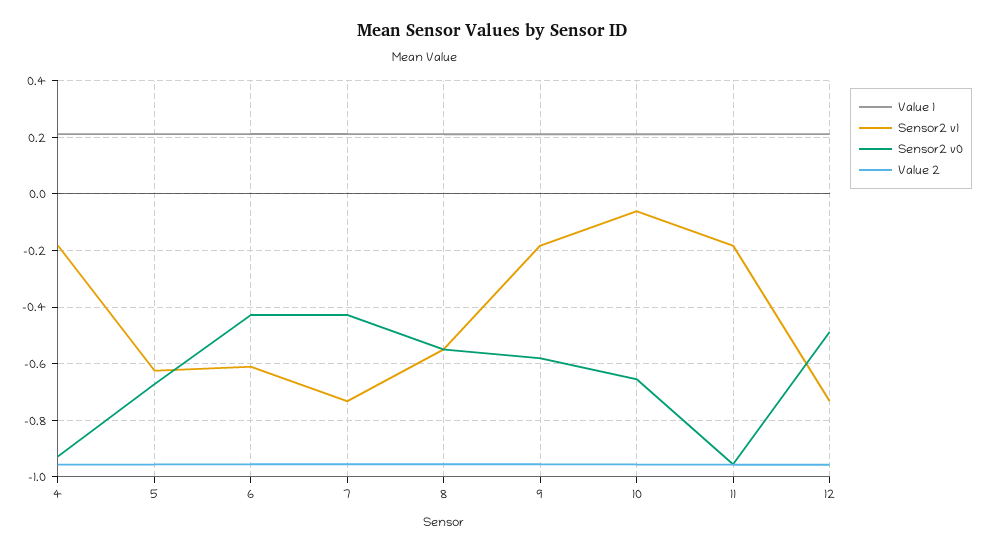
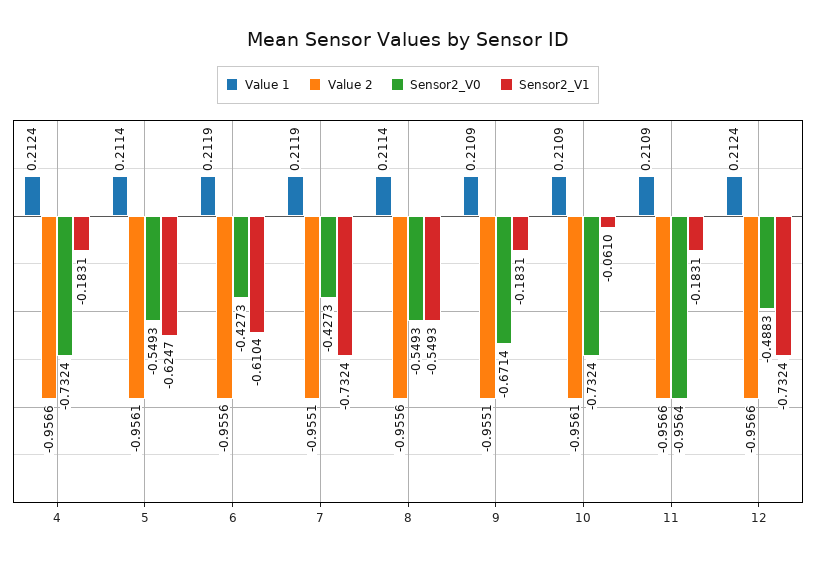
  {
    "Value 1": {
      "4": 0.2124,
      "5": 0.2114,
      "6": 0.2119,
      "7": 0.2119,
      "8": 0.2114,
      "9": 0.2109,
      "10": 0.2109,
      "11": 0.2109,
      "12": 0.2124
    },
    "Sensor2 v1": {
      "4": -0.1831,
      "5": -0.6247,
      "6": -0.6104,
      "7": -0.7324,
      "8": -0.5493,
      "9": -0.1831,
      "10": -0.061,
      "11": -0.1831,
      "12": -0.7324
    },
    "Sensor2 v0": {
-     "4": -0.925,
+     "4": -0.7324,
-     "5": -0.675,
+     "5": -0.5493,
      "6": -0.4273,
      "7": -0.4273,
      "8": -0.5493,
-     "9": -0.575,
+     "9": -0.6714,
-     "10": -0.65,
+     "10": -0.7324,
      "11": -0.9564,
      "12": -0.4883
    },
    "Value 2": {
      "4": -0.9566,
      "5": -0.9561,
      "6": -0.9556,
      "7": -0.9551,
      "8": -0.9556,
      "9": -0.9551,
      "10": -0.9561,
      "11": -0.9566,
      "12": -0.9566
    }
  }

